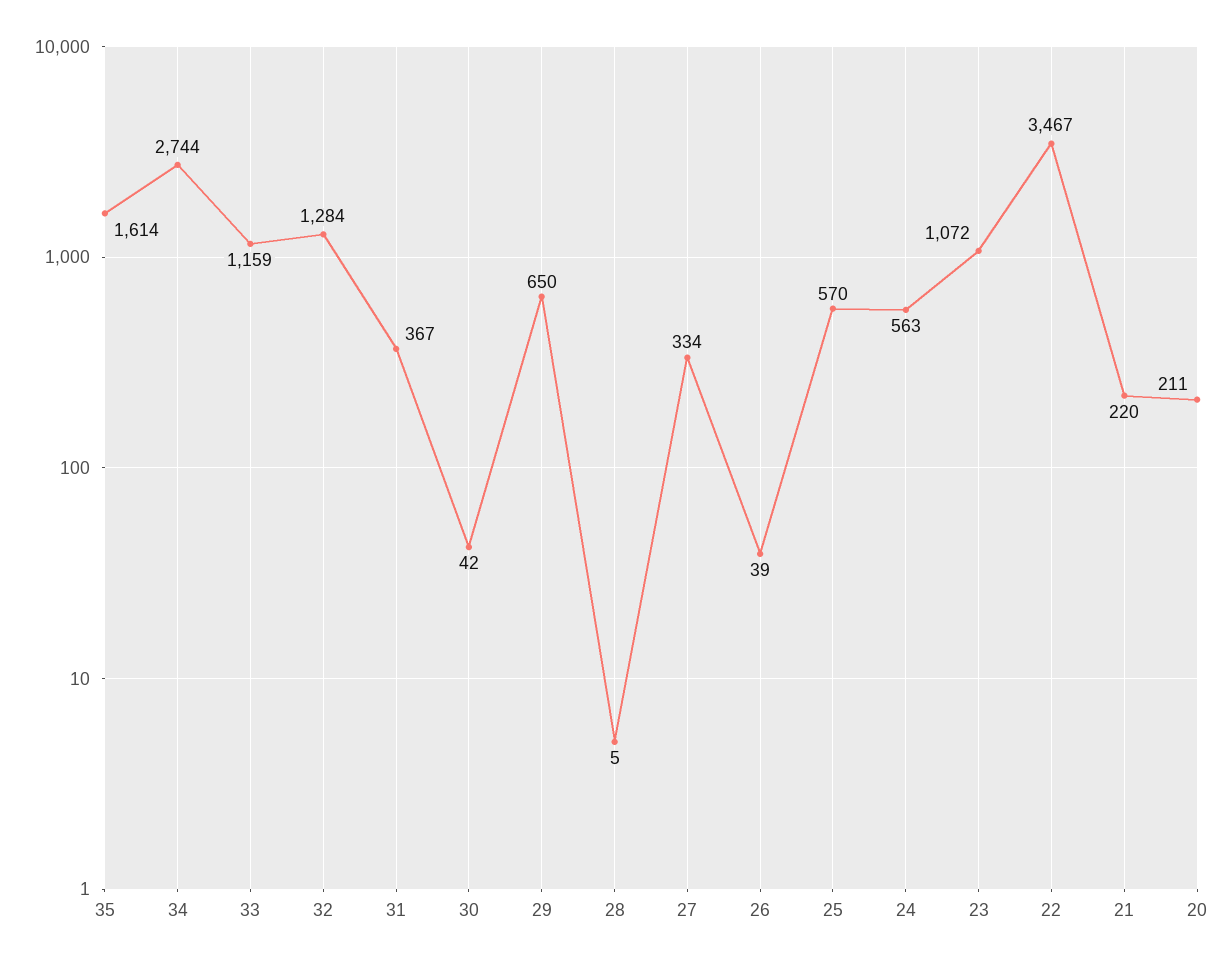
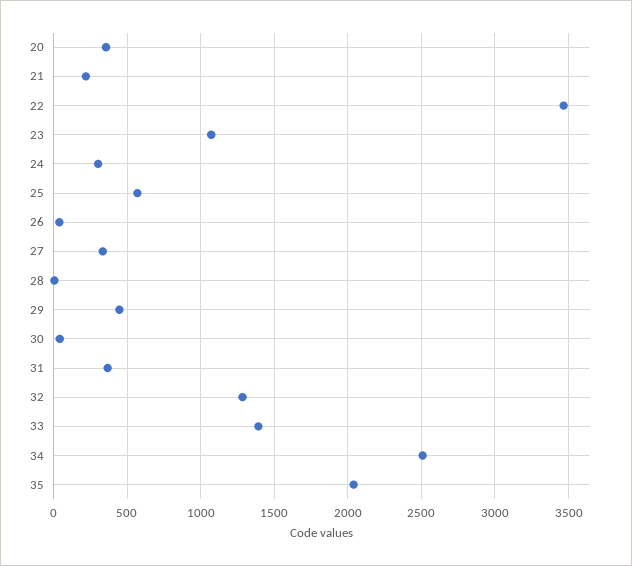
  {
-   "35": 1614,
+   "35": 2050,
-   "34": 2744,
+   "34": 2500,
-   "33": 1159,
+   "33": 1400,
    "32": 1284,
    "31": 367,
    "30": 42,
-   "29": 650,
+   "29": 450,
    "28": 5,
    "27": 334,
    "26": 39,
    "25": 570,
-   "24": 563,
+   "24": 300,
    "23": 1072,
    "22": 3467,
    "21": 220,
-   "20": 211
+   "20": 350
  }

